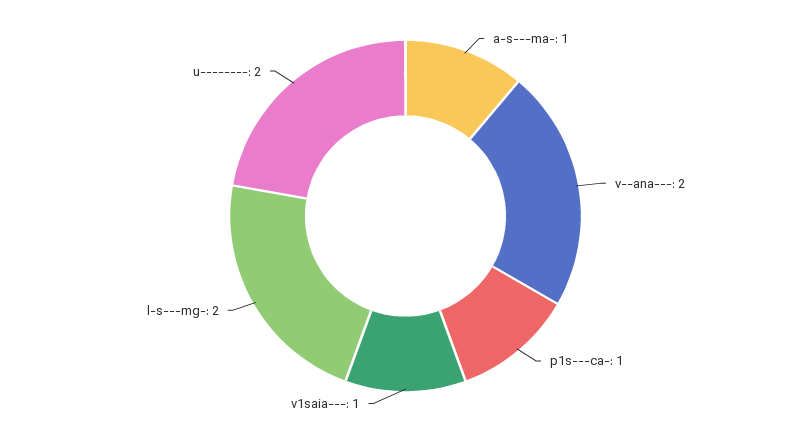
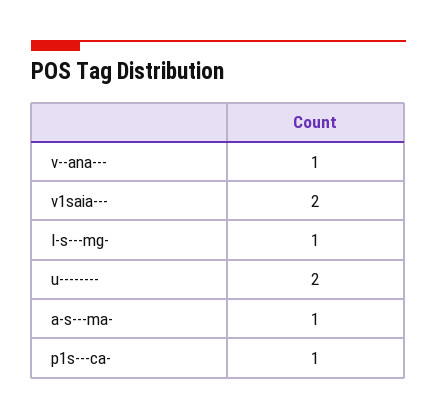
  {
    "a-s---ma-": 1,
-   "v--ana---": 2,
+   "v--ana---": 1,
    "p1s---ca-": 1,
-   "v1saia---": 1,
+   "v1saia---": 2,
-   "l-s---mg-": 2,
+   "l-s---mg-": 1,
    "u--------": 2
  }

